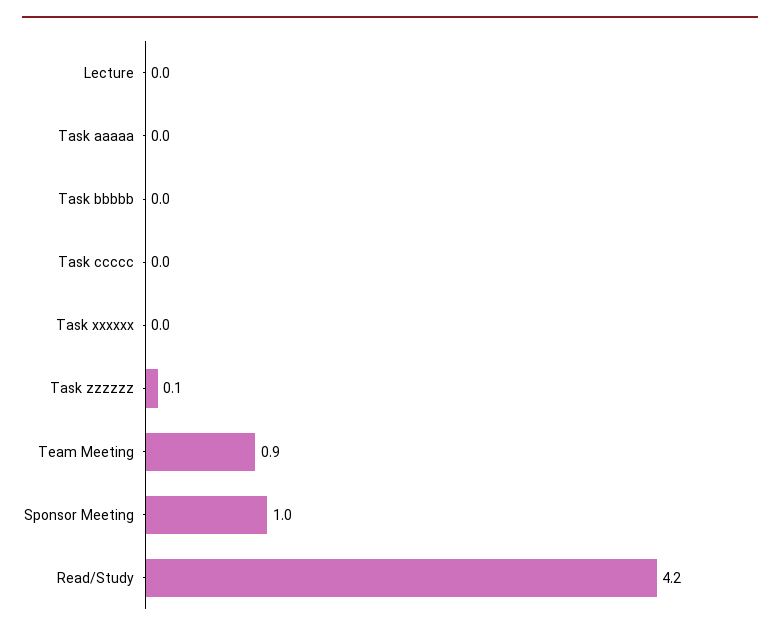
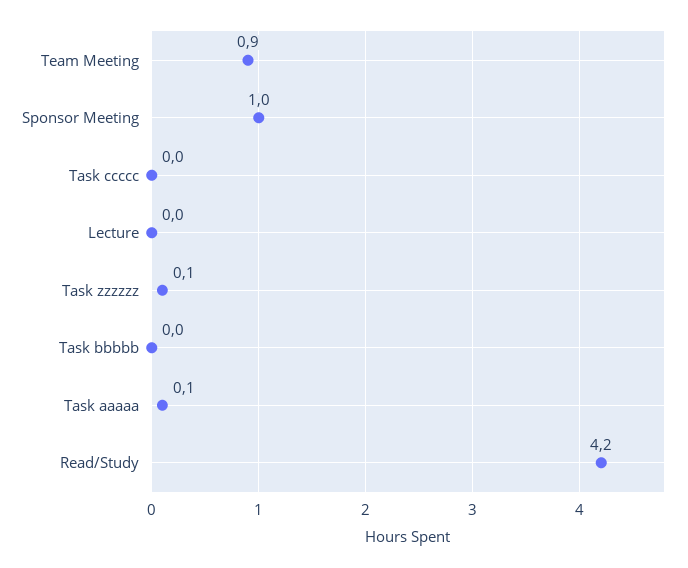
  {
    "Lecture": 0,
-   "Task aaaaa": 0,
+   "Task aaaaa": 0.1,
    "Task bbbbb": 0,
    "Task ccccc": 0,
-   "Task xxxxxx": 0,
    "Task zzzzzz": 0.1,
    "Team Meeting": 0.9,
    "Sponsor Meeting": 1,
    "Read/Study": 4.2
  }

